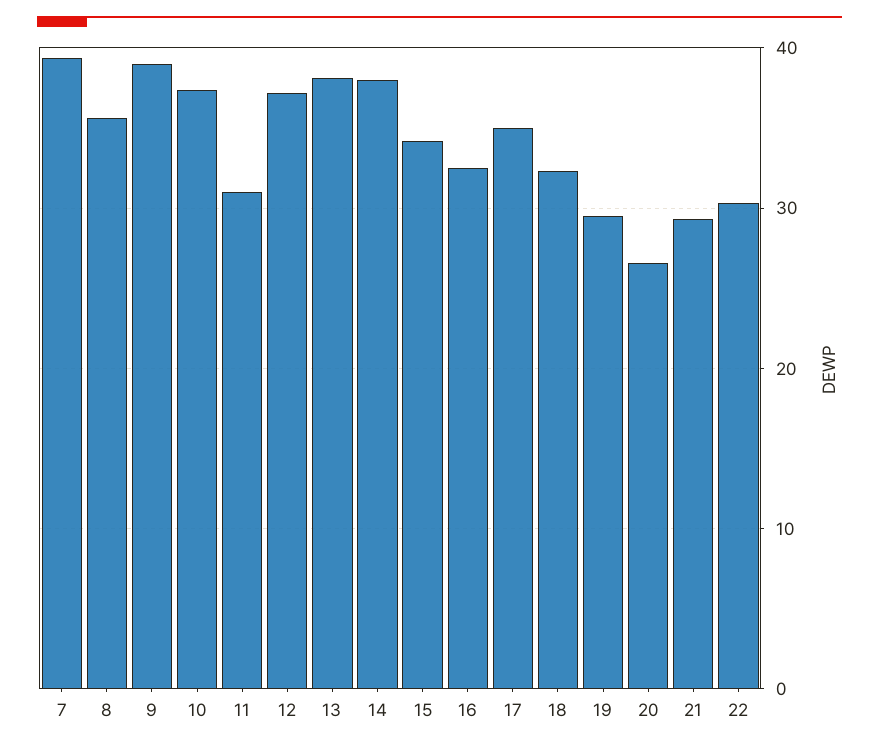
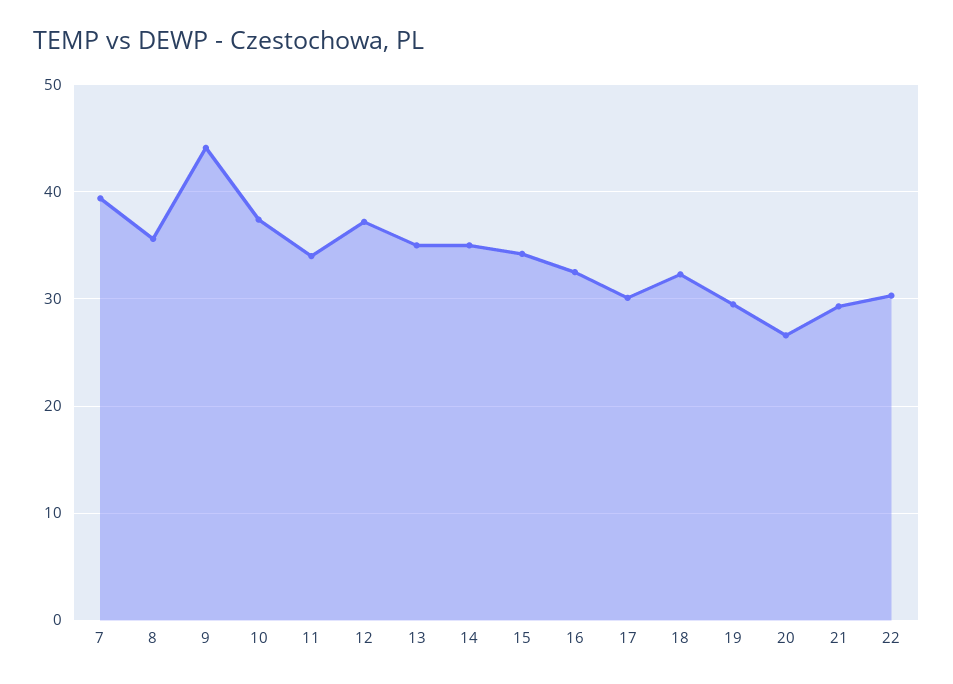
  {
    "7": 39,
    "8": 36,
-   "9": 39,
+   "9": 44,
    "10": 37,
-   "11": 31,
+   "11": 34,
    "12": 37,
-   "13": 38,
+   "13": 35,
-   "14": 38,
+   "14": 35,
    "15": 34,
    "16": 33,
-   "17": 35,
+   "17": 30,
    "18": 32,
    "19": 30,
    "20": 27,
    "21": 29,
    "22": 30
  }

